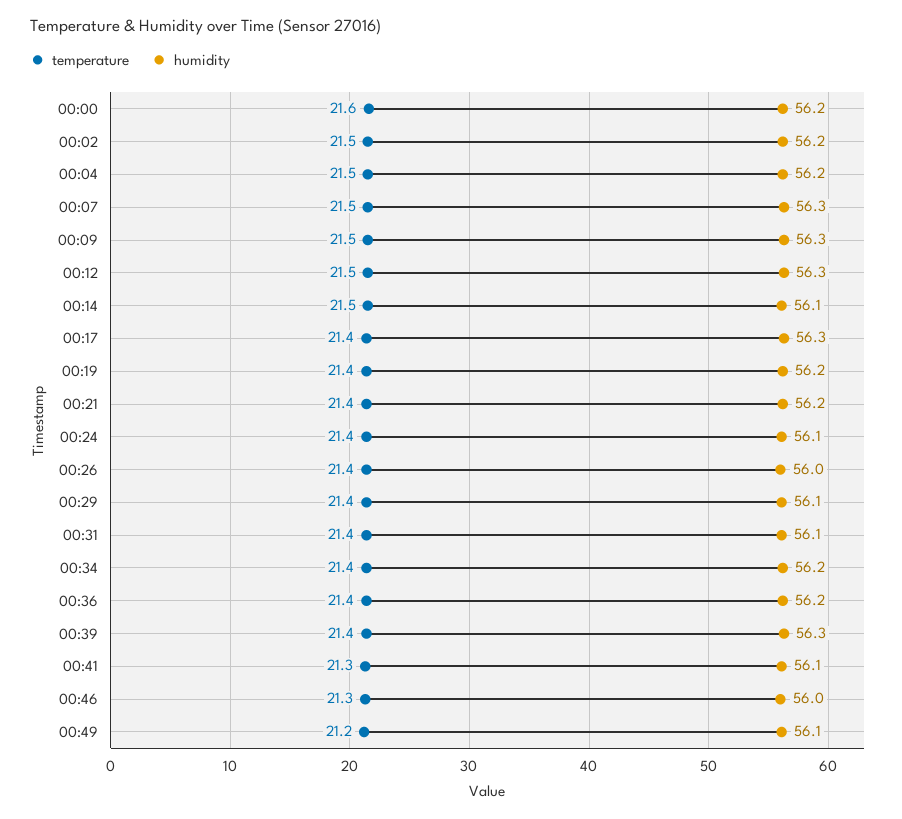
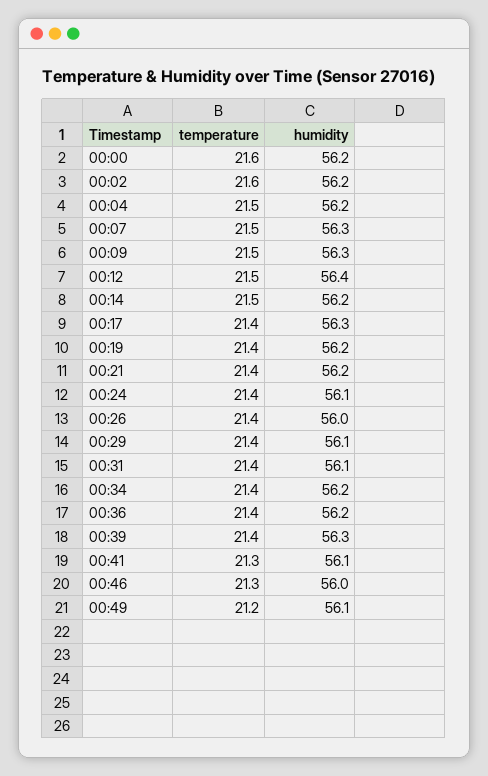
  {
    "temperature": {
      "00:00": 21.6,
-     "00:02": 21.5,
+     "00:02": 21.6,
      "00:04": 21.5,
      "00:07": 21.5,
      "00:09": 21.5,
      "00:12": 21.5,
      "00:14": 21.5,
      "00:17": 21.4,
      "00:19": 21.4,
      "00:21": 21.4,
      "00:24": 21.4,
      "00:26": 21.4,
      "00:29": 21.4,
      "00:31": 21.4,
      "00:34": 21.4,
      "00:36": 21.4,
      "00:39": 21.4,
      "00:41": 21.3,
      "00:46": 21.3,
      "00:49": 21.2
    },
    "humidity": {
      "00:00": 56.2,
      "00:02": 56.2,
      "00:04": 56.2,
      "00:07": 56.3,
      "00:09": 56.3,
-     "00:12": 56.3,
+     "00:12": 56.4,
-     "00:14": 56.1,
+     "00:14": 56.2,
      "00:17": 56.3,
      "00:19": 56.2,
      "00:21": 56.2,
      "00:24": 56.1,
      "00:26": 56,
      "00:29": 56.1,
      "00:31": 56.1,
      "00:34": 56.2,
      "00:36": 56.2,
      "00:39": 56.3,
      "00:41": 56.1,
      "00:46": 56,
      "00:49": 56.1
    }
  }

